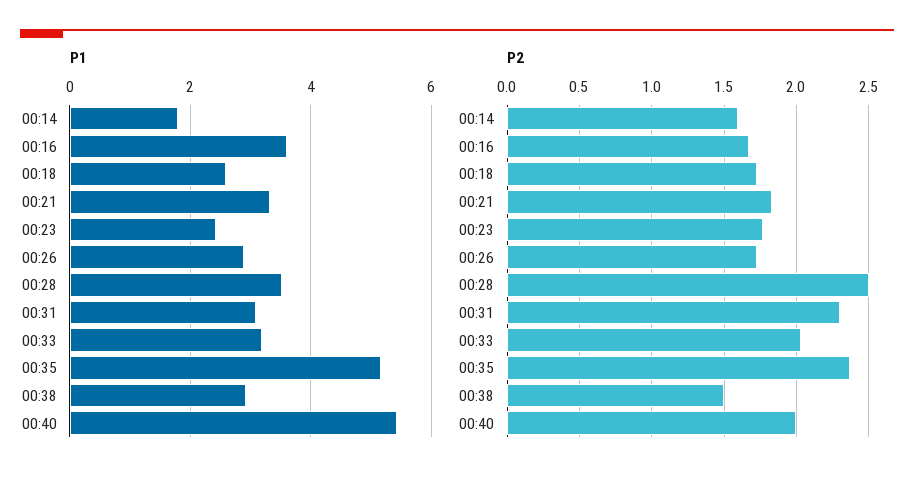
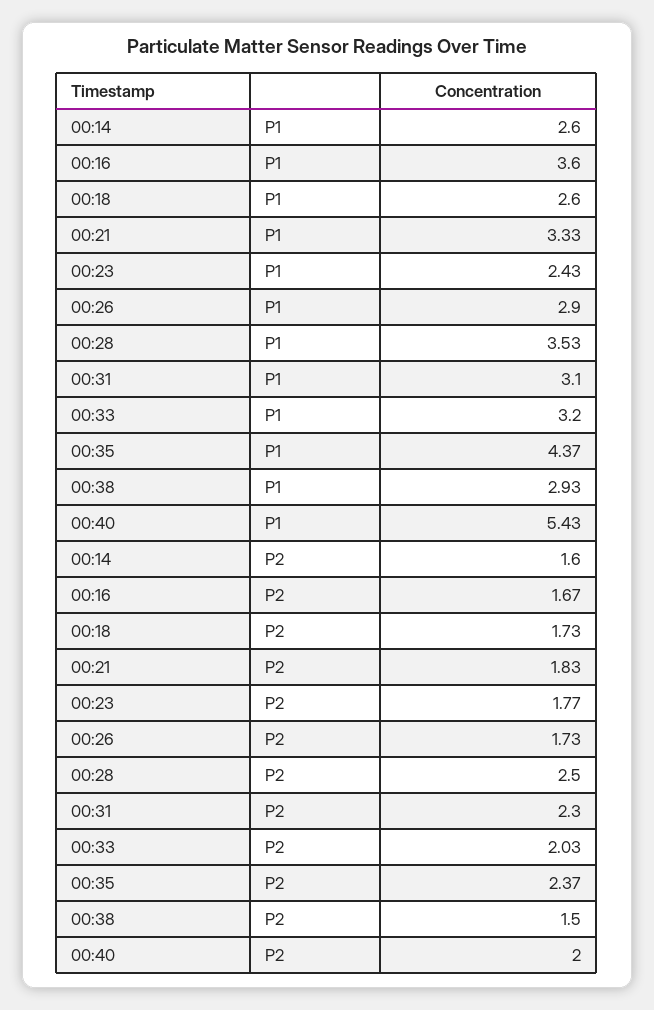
  {
    "P1": {
-     "00:14": 1.8,
+     "00:14": 2.6,
      "00:16": 3.6,
      "00:18": 2.6,
      "00:21": 3.33,
      "00:23": 2.43,
      "00:26": 2.9,
      "00:28": 3.53,
      "00:31": 3.1,
      "00:33": 3.2,
-     "00:35": 5.2,
+     "00:35": 4.37,
      "00:38": 2.93,
      "00:40": 5.43
    },
    "P2": {
      "00:14": 1.6,
      "00:16": 1.67,
      "00:18": 1.73,
      "00:21": 1.83,
      "00:23": 1.77,
      "00:26": 1.73,
      "00:28": 2.5,
      "00:31": 2.3,
      "00:33": 2.03,
      "00:35": 2.37,
      "00:38": 1.5,
      "00:40": 2
    }
  }

